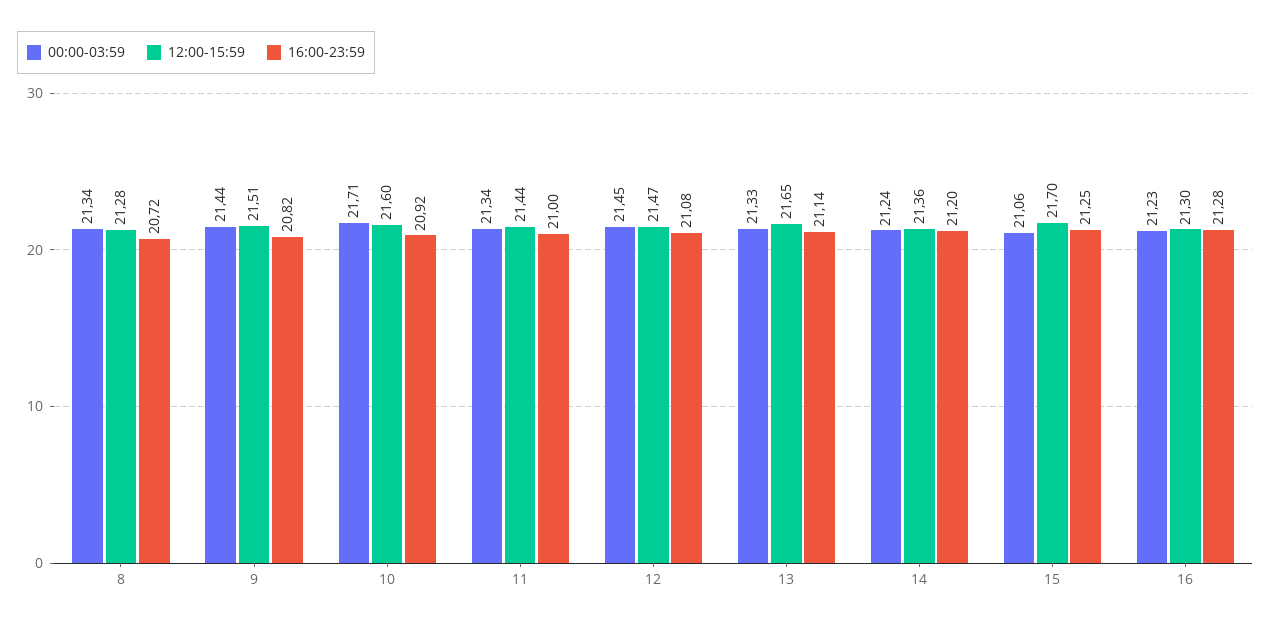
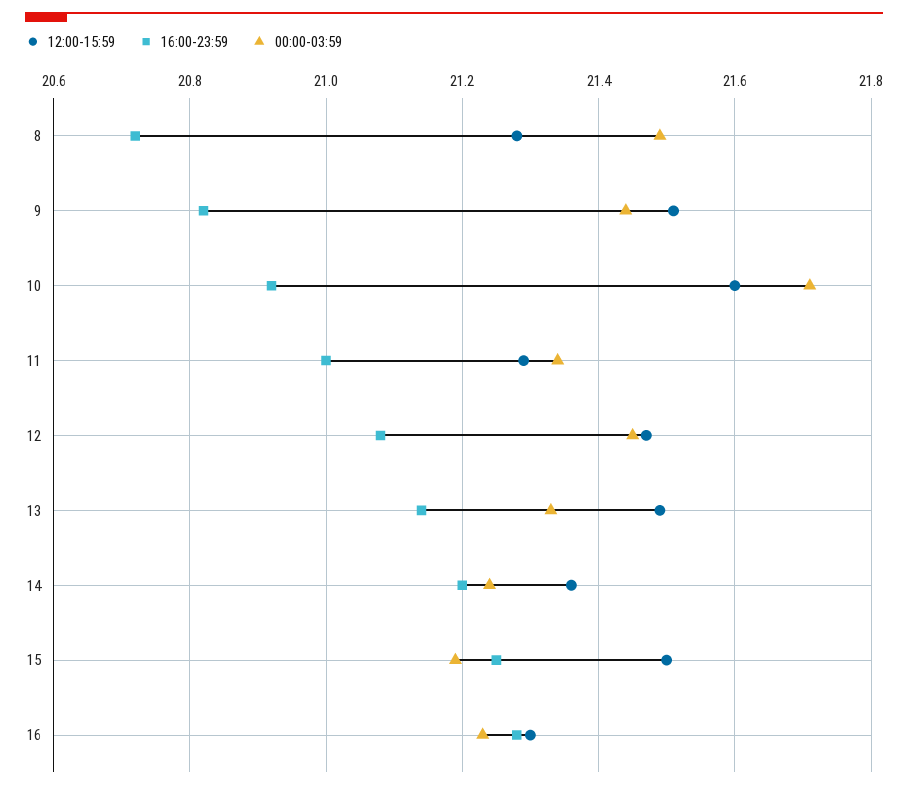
  {
    "00:00-03:59": {
-     "8": 21.34,
+     "8": 21.5,
      "9": 21.44,
      "10": 21.71,
      "11": 21.34,
      "12": 21.45,
      "13": 21.33,
      "14": 21.24,
-     "15": 21.06,
+     "15": 21.2,
      "16": 21.23
    },
    "12:00-15:59": {
      "8": 21.28,
      "9": 21.51,
      "10": 21.6,
-     "11": 21.44,
+     "11": 21.3,
      "12": 21.47,
-     "13": 21.65,
+     "13": 21.5,
      "14": 21.36,
-     "15": 21.7,
+     "15": 21.5,
      "16": 21.3
    },
    "16:00-23:59": {
      "8": 20.72,
      "9": 20.82,
      "10": 20.92,
      "11": 21,
      "12": 21.08,
      "13": 21.14,
      "14": 21.2,
      "15": 21.25,
      "16": 21.28
    }
  }

